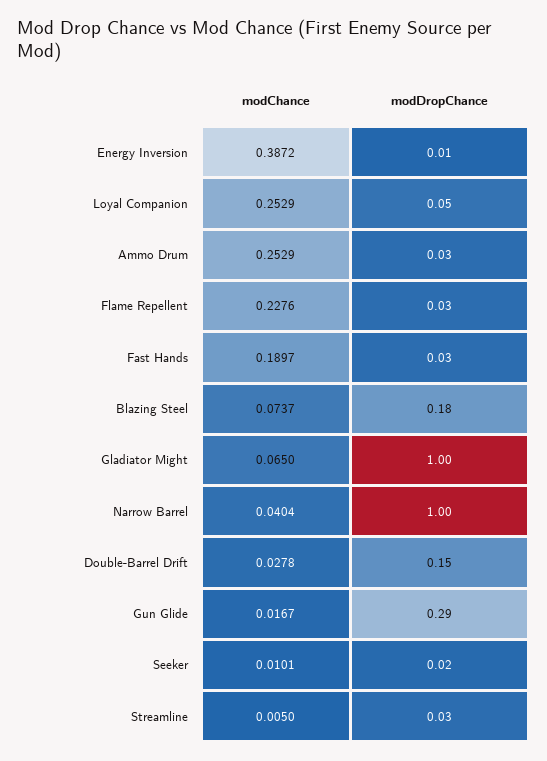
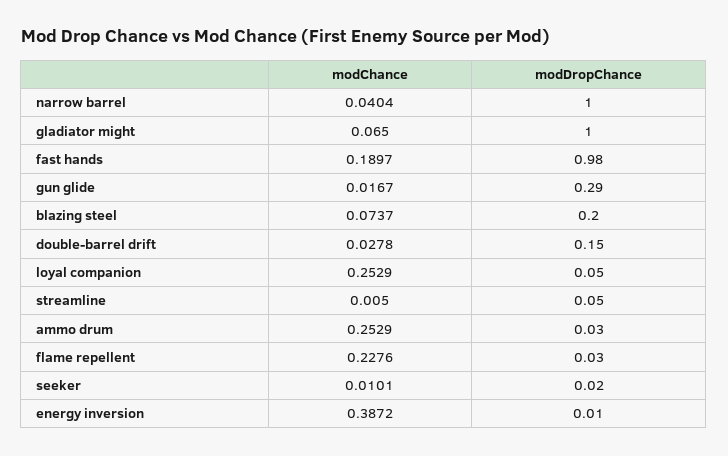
  {
    "modChance": {
      "Energy Inversion": 0.3872,
      "Loyal Companion": 0.2529,
      "Ammo Drum": 0.2529,
      "Flame Repellent": 0.2276,
      "Fast Hands": 0.1897,
      "Blazing Steel": 0.0737,
      "Gladiator Might": 0.065,
      "Narrow Barrel": 0.0404,
      "Double-Barrel Drift": 0.0278,
      "Gun Glide": 0.0167,
      "Seeker": 0.0101,
      "Streamline": 0.005
    },
    "modDropChance": {
      "Energy Inversion": 0.01,
      "Loyal Companion": 0.05,
      "Ammo Drum": 0.03,
      "Flame Repellent": 0.03,
-     "Fast Hands": 0.03,
+     "Fast Hands": 0.98,
-     "Blazing Steel": 0.18,
+     "Blazing Steel": 0.2,
      "Gladiator Might": 1,
      "Narrow Barrel": 1,
      "Double-Barrel Drift": 0.15,
      "Gun Glide": 0.29,
      "Seeker": 0.02,
-     "Streamline": 0.03
+     "Streamline": 0.05
    }
  }

